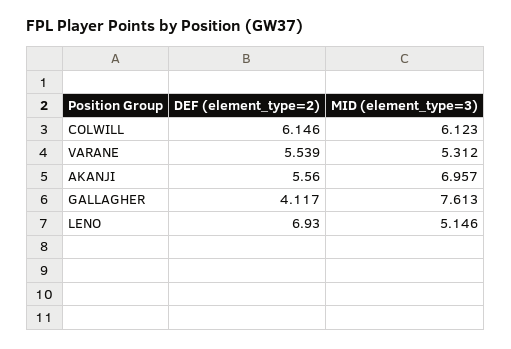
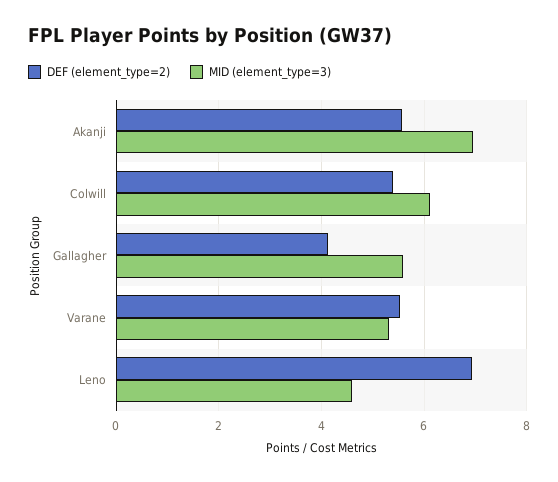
  {
    "DEF (element_type=2)": {
-     "COLWILL": 6.146,
+     "COLWILL": 5.4,
      "VARANE": 5.539,
      "AKANJI": 5.56,
      "GALLAGHER": 4.117,
      "LENO": 6.93
    },
    "MID (element_type=3)": {
      "COLWILL": 6.123,
      "VARANE": 5.312,
      "AKANJI": 6.957,
-     "GALLAGHER": 7.613,
+     "GALLAGHER": 5.6,
-     "LENO": 5.146
+     "LENO": 4.6
    }
  }

